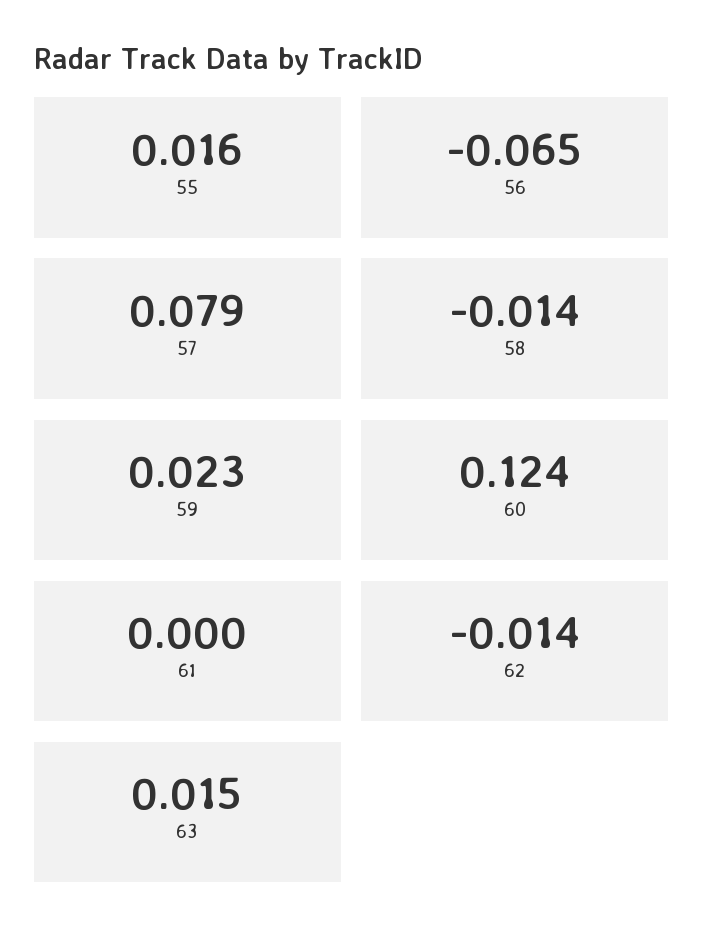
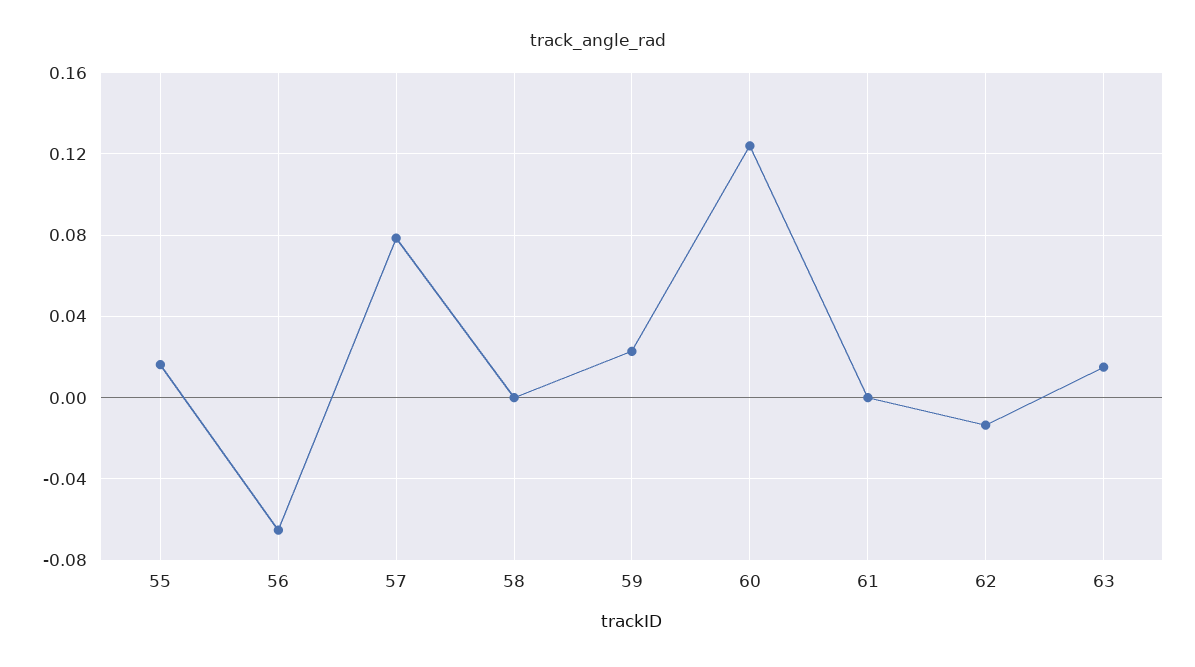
  {
    "55": 0.016,
    "56": -0.065,
    "57": 0.079,
-   "58": -0.014,
+   "58": 0,
    "59": 0.023,
    "60": 0.124,
    "61": 0,
    "62": -0.014,
    "63": 0.015
  }

